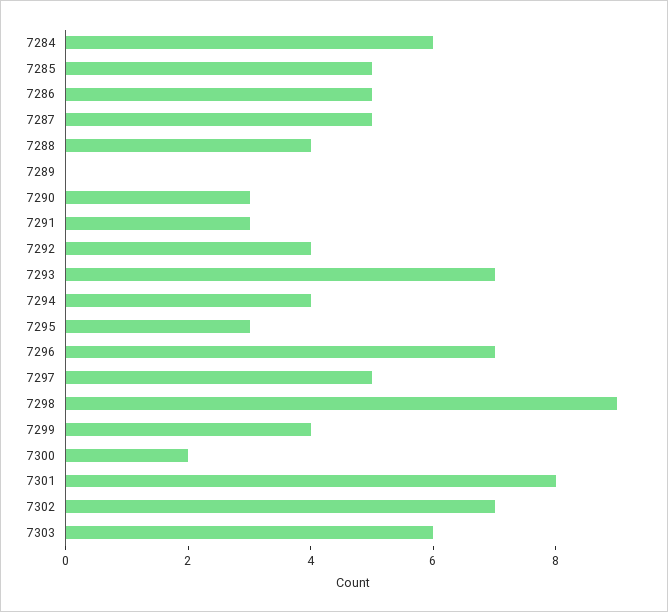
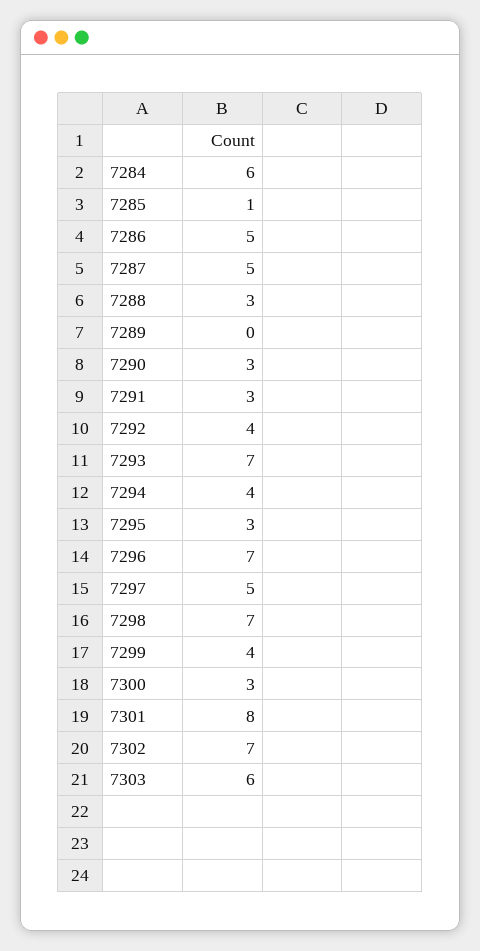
  {
    "7284": 6,
-   "7285": 5,
+   "7285": 1,
    "7286": 5,
    "7287": 5,
-   "7288": 4,
+   "7288": 3,
    "7289": 0,
    "7290": 3,
    "7291": 3,
    "7292": 4,
    "7293": 7,
    "7294": 4,
    "7295": 3,
    "7296": 7,
    "7297": 5,
-   "7298": 9,
+   "7298": 7,
    "7299": 4,
-   "7300": 2,
+   "7300": 3,
    "7301": 8,
    "7302": 7,
    "7303": 6
  }

